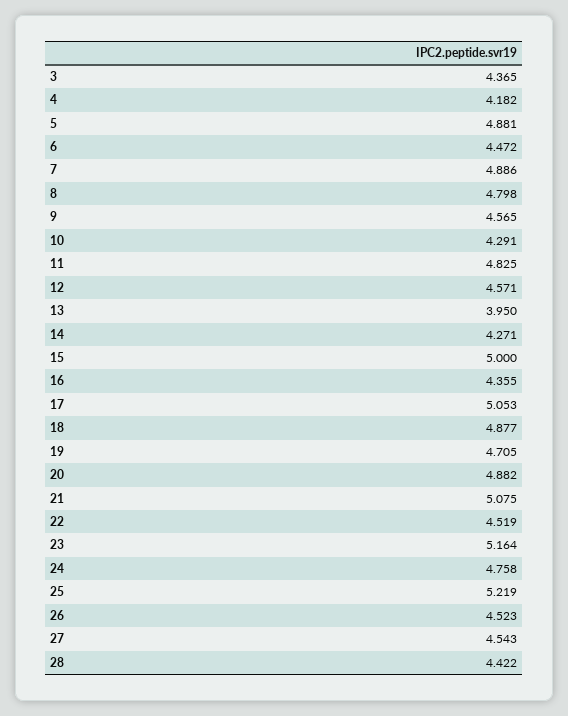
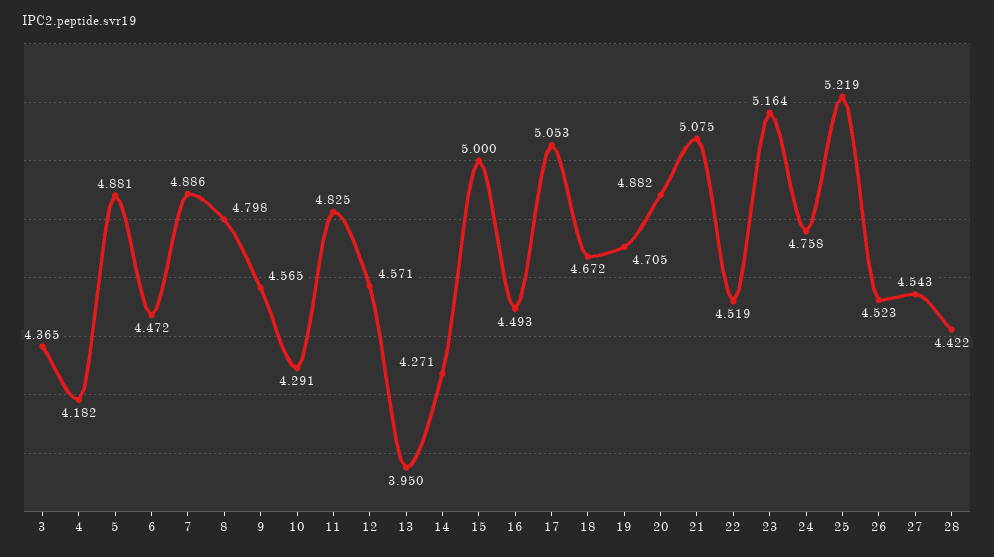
  {
    "3": 4.365,
    "4": 4.182,
    "5": 4.881,
    "6": 4.472,
    "7": 4.886,
    "8": 4.798,
    "9": 4.565,
    "10": 4.291,
    "11": 4.825,
    "12": 4.571,
    "13": 3.95,
    "14": 4.271,
    "15": 5,
-   "16": 4.355,
+   "16": 4.493,
    "17": 5.053,
-   "18": 4.877,
+   "18": 4.672,
    "19": 4.705,
    "20": 4.882,
    "21": 5.075,
    "22": 4.519,
    "23": 5.164,
    "24": 4.758,
    "25": 5.219,
    "26": 4.523,
    "27": 4.543,
    "28": 4.422
  }

